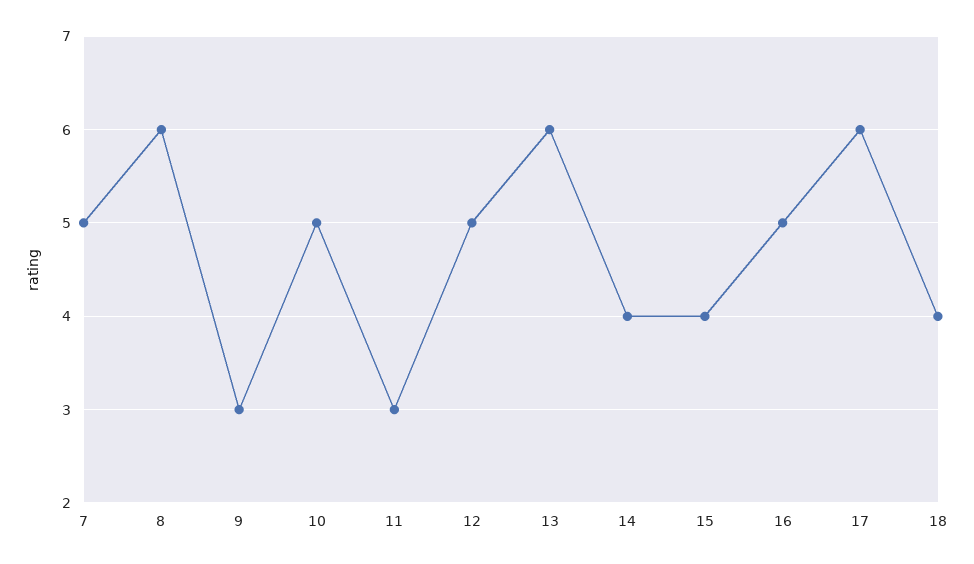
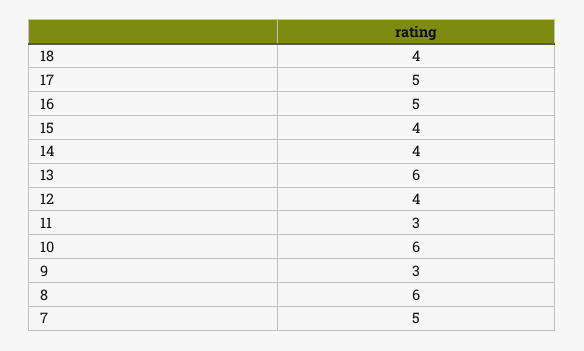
  {
    "7": 5,
    "8": 6,
    "9": 3,
-   "10": 5,
+   "10": 6,
    "11": 3,
-   "12": 5,
+   "12": 4,
    "13": 6,
    "14": 4,
    "15": 4,
    "16": 5,
-   "17": 6,
+   "17": 5,
    "18": 4
  }

